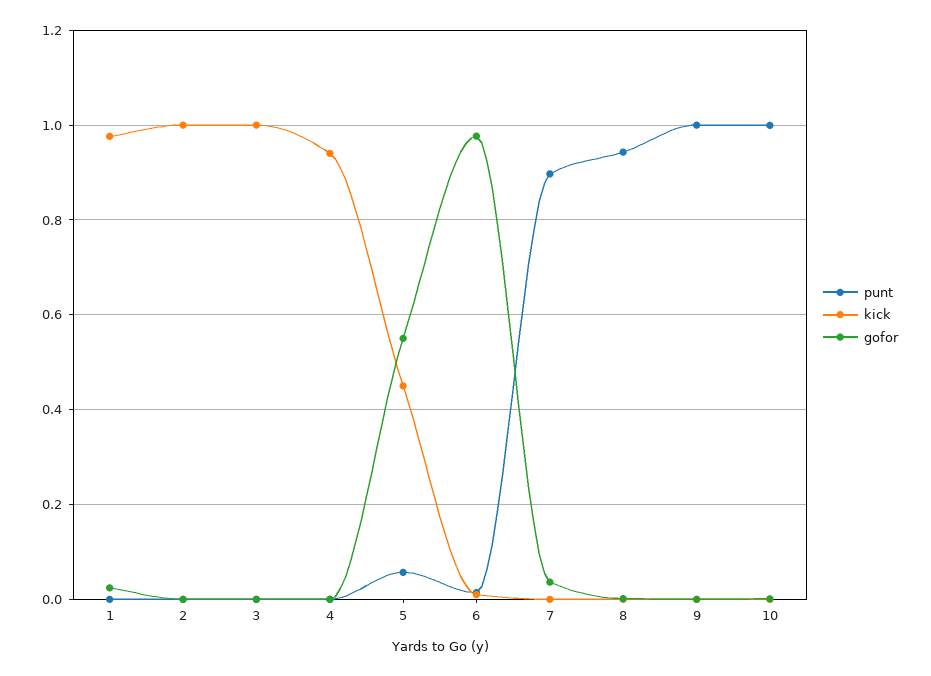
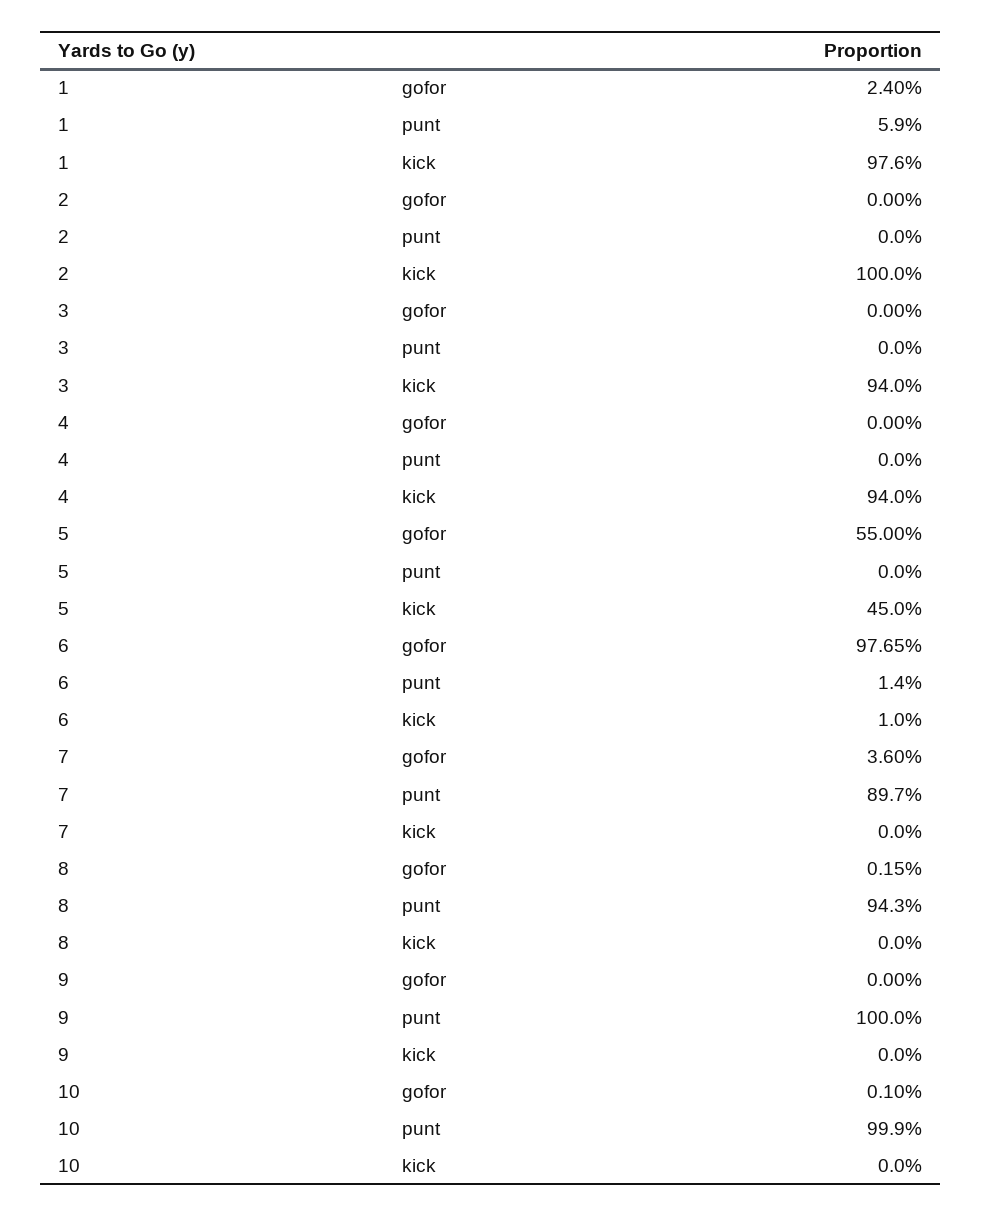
  {
    "punt": {
-     "1": 0,
+     "1": 0.059,
      "2": 0,
      "3": 0,
      "4": 0,
-     "5": 0.06,
+     "5": 0,
      "6": 0.014,
      "7": 0.897,
      "8": 0.943,
      "9": 1,
      "10": 0.999
    },
    "kick": {
      "1": 0.976,
      "2": 1,
-     "3": 1,
+     "3": 0.94,
      "4": 0.94,
      "5": 0.45,
      "6": 0.01,
      "7": 0,
      "8": 0,
      "9": 0,
      "10": 0
    },
    "gofor": {
      "1": 0.024,
      "2": 0,
      "3": 0,
      "4": 0,
      "5": 0.55,
      "6": 0.9765,
      "7": 0.036,
      "8": 0.0015,
      "9": 0,
      "10": 0.001
    }
  }

